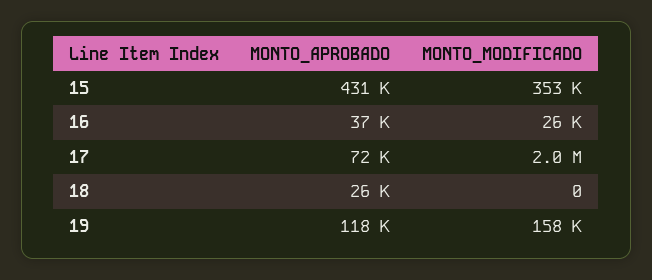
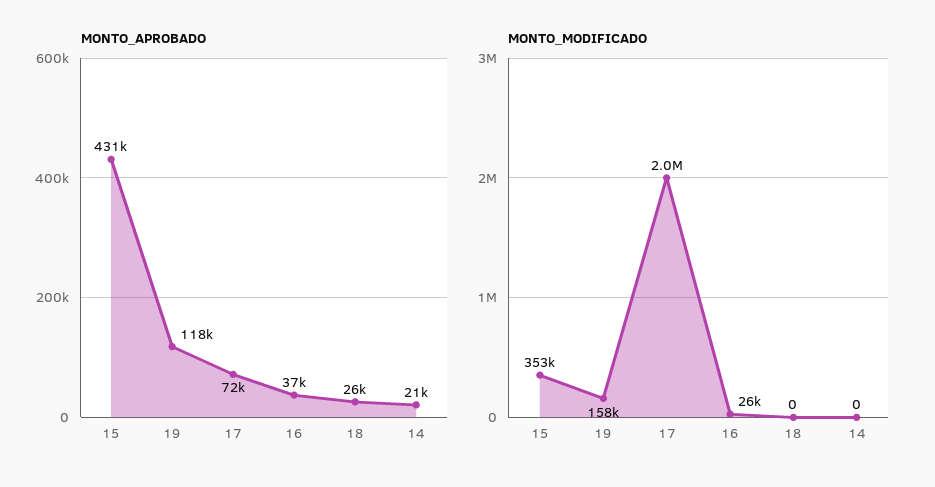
  {
    "MONTO_APROBADO": {
      "15": 431000,
      "16": 37000,
      "17": 72000,
      "18": 26000,
-     "19": 118000
+     "19": 118000,
+     "14": 21000
    },
    "MONTO_MODIFICADO": {
      "15": 353000,
      "16": 26000,
      "17": 2000000,
      "18": 0,
-     "19": 158000
+     "19": 158000,
+     "14": 0
    }
  }

